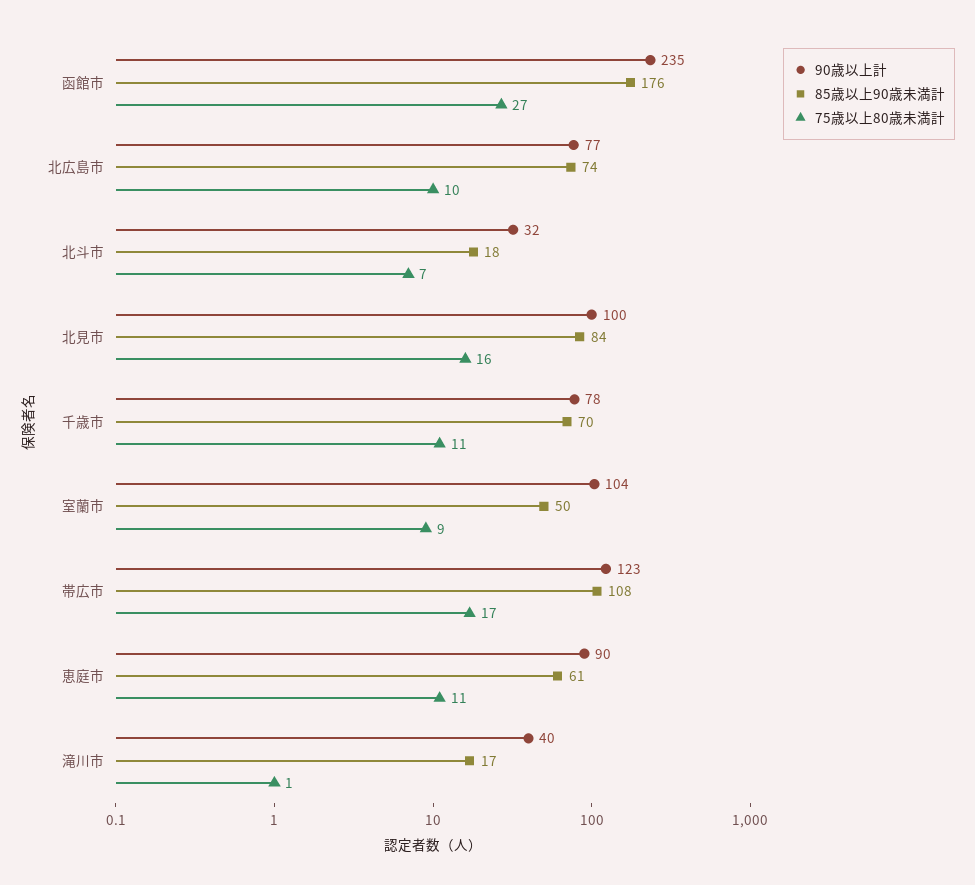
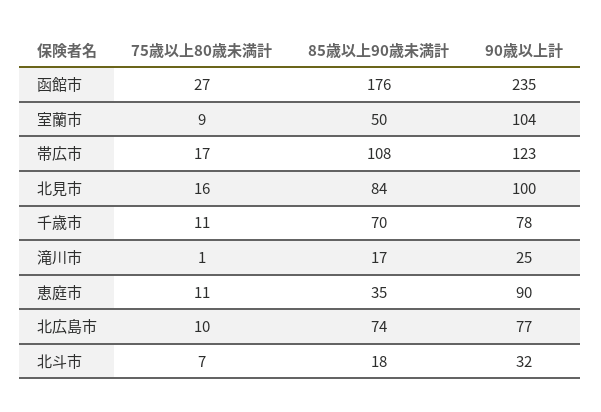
  {
    "90歳以上計": {
      "函館市": 235,
      "北広島市": 77,
      "北斗市": 32,
      "北見市": 100,
      "千歳市": 78,
      "室蘭市": 104,
      "帯広市": 123,
      "恵庭市": 90,
-     "滝川市": 40
+     "滝川市": 25
    },
    "85歳以上90歳未満計": {
      "函館市": 176,
      "北広島市": 74,
      "北斗市": 18,
      "北見市": 84,
      "千歳市": 70,
      "室蘭市": 50,
      "帯広市": 108,
-     "恵庭市": 61,
+     "恵庭市": 35,
      "滝川市": 17
    },
    "75歳以上80歳未満計": {
      "函館市": 27,
      "北広島市": 10,
      "北斗市": 7,
      "北見市": 16,
      "千歳市": 11,
      "室蘭市": 9,
      "帯広市": 17,
      "恵庭市": 11,
      "滝川市": 1
    }
  }

